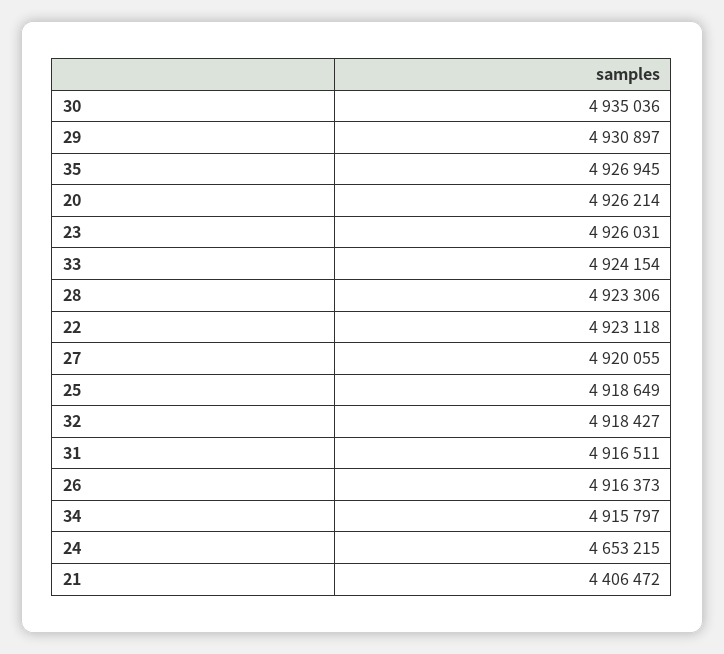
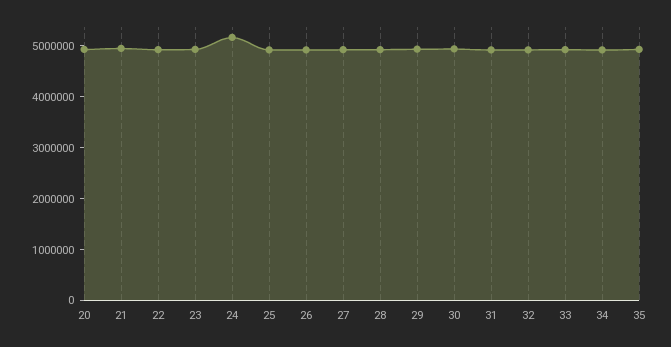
  {
    "30": 4935036,
    "29": 4930897,
    "35": 4926945,
    "20": 4926214,
    "23": 4926031,
    "33": 4924154,
    "28": 4923306,
    "22": 4923118,
    "27": 4920055,
    "25": 4918649,
    "32": 4918427,
    "31": 4916511,
    "26": 4916373,
    "34": 4915797,
-   "24": 4653215,
+   "24": 5200000,
-   "21": 4406472
+   "21": 5000000
  }

